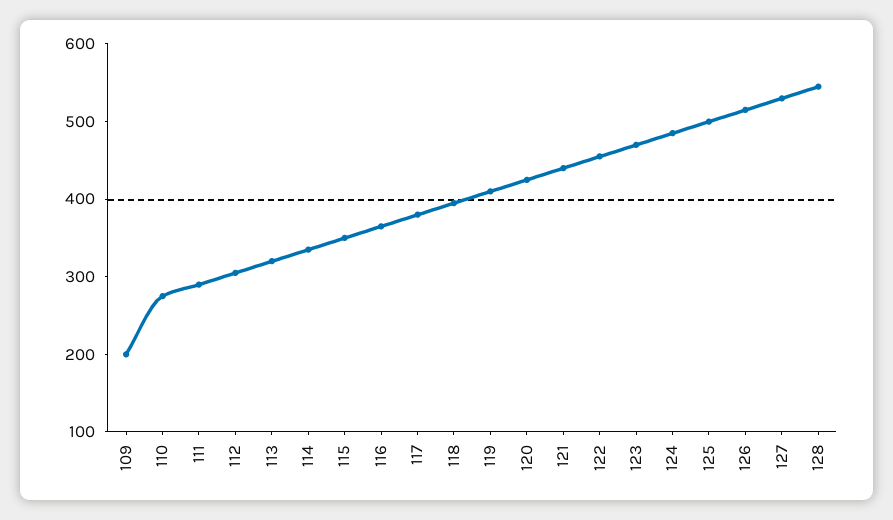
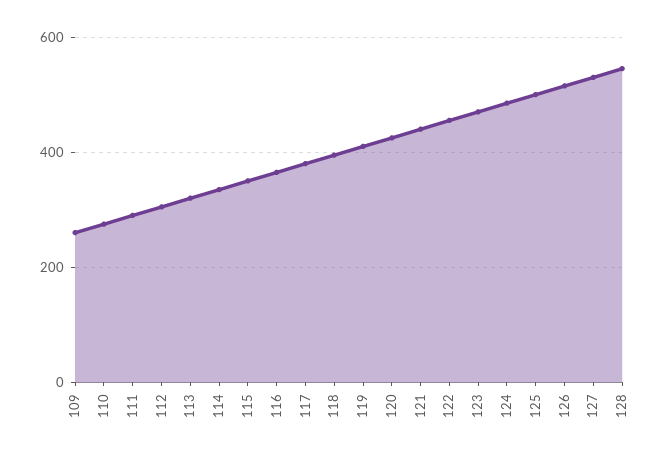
  {
-   "109": 200,
+   "109": 260,
    "110": 280,
    "111": 300,
    "112": 300,
    "113": 320,
    "114": 340,
    "115": 360,
    "116": 360,
    "117": 380,
    "118": 400,
    "119": 420,
    "120": 420,
    "121": 440,
    "122": 460,
    "123": 480,
    "124": 480,
    "125": 500,
    "126": 520,
    "127": 540,
    "128": 540
  }

